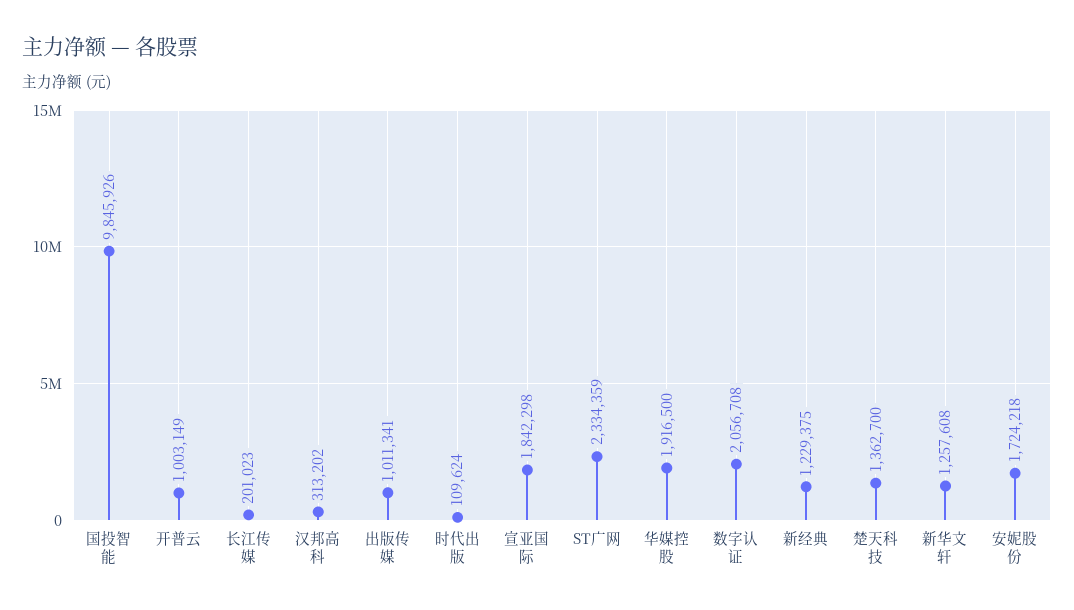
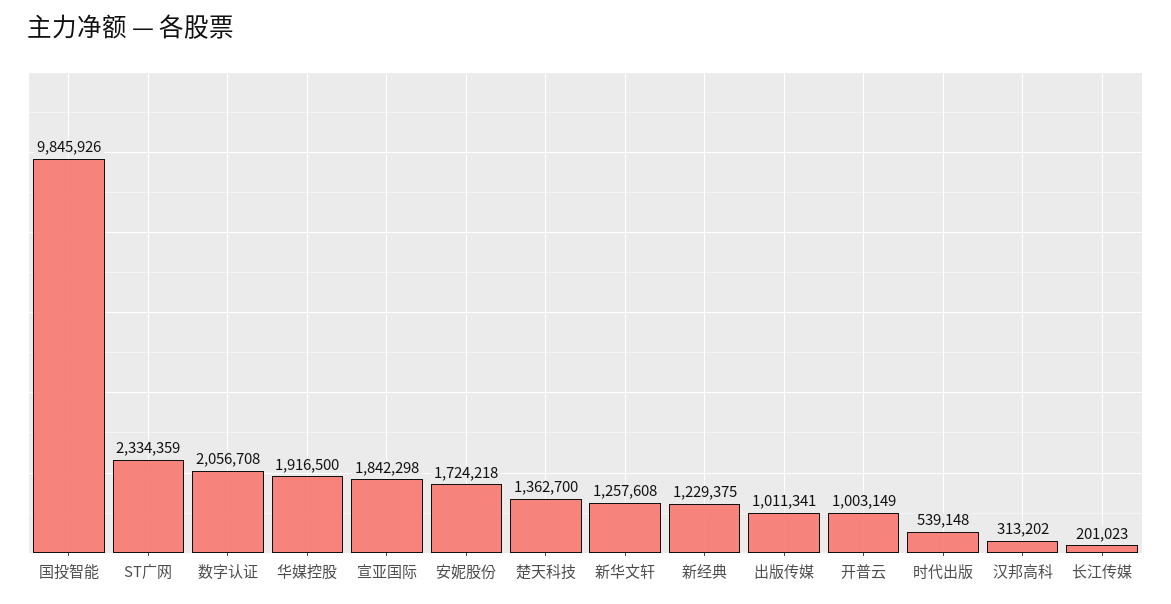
  {
    "国投智能": 9845926,
    "开普云": 1003149,
    "长江传媒": 201023,
    "汉邦高科": 313202,
    "出版传媒": 1011341,
-   "时代出版": 109624,
+   "时代出版": 539148,
    "宣亚国际": 1842298,
    "ST广网": 2334359,
    "华媒控股": 1916500,
    "数字认证": 2056708,
    "新经典": 1229375,
    "楚天科技": 1362700,
    "新华文轩": 1257608,
    "安妮股份": 1724218
  }

